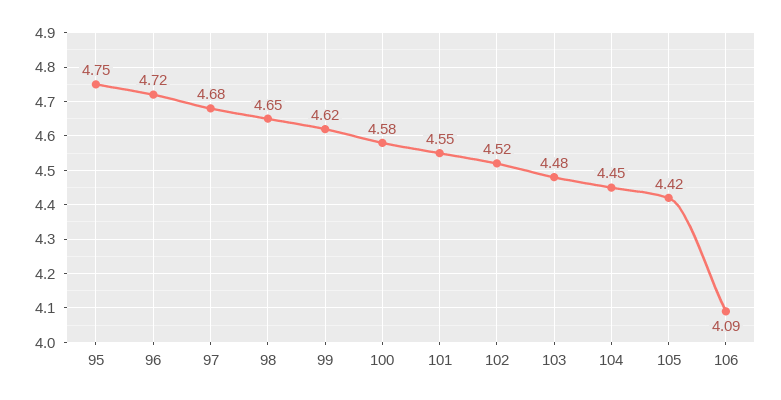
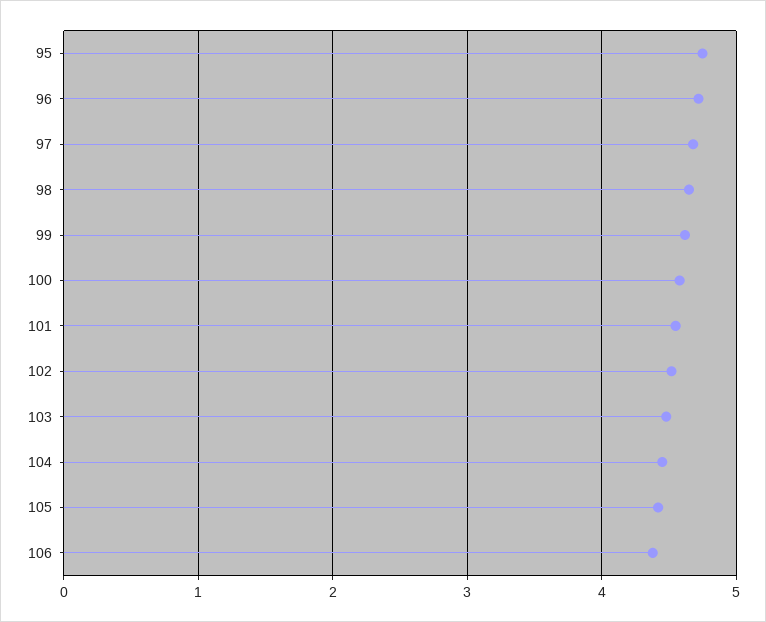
  {
    "95": 4.75,
    "96": 4.72,
    "97": 4.68,
    "98": 4.65,
    "99": 4.62,
    "100": 4.58,
    "101": 4.55,
    "102": 4.52,
    "103": 4.48,
    "104": 4.45,
    "105": 4.42,
-   "106": 4.09
+   "106": 4.4
  }

